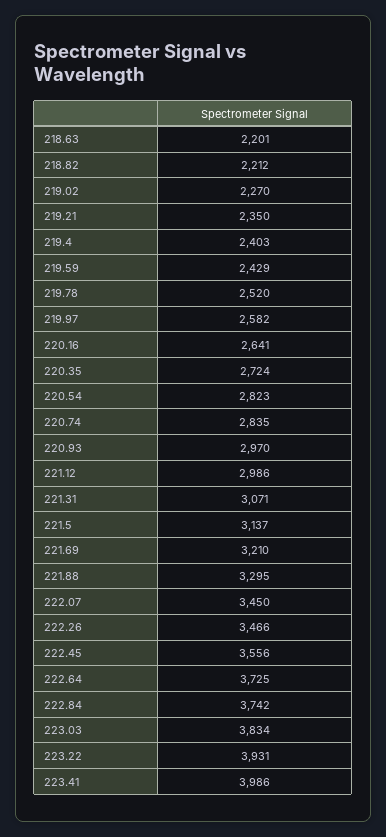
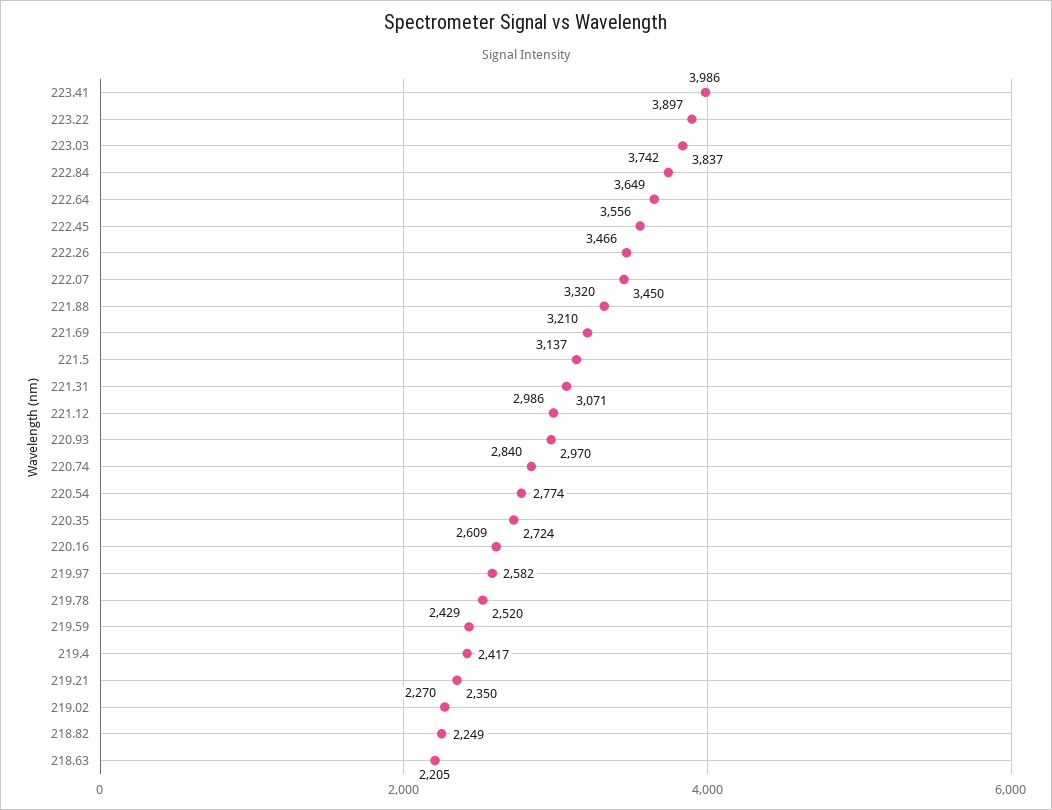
  {
-   "218.63": 2201,
+   "218.63": 2205,
-   "218.82": 2212,
+   "218.82": 2249,
    "219.02": 2270,
    "219.21": 2350,
-   "219.4": 2403,
+   "219.4": 2417,
    "219.59": 2429,
    "219.78": 2520,
    "219.97": 2582,
-   "220.16": 2641,
+   "220.16": 2609,
    "220.35": 2724,
-   "220.54": 2823,
+   "220.54": 2774,
-   "220.74": 2835,
+   "220.74": 2840,
    "220.93": 2970,
    "221.12": 2986,
    "221.31": 3071,
    "221.5": 3137,
    "221.69": 3210,
-   "221.88": 3295,
+   "221.88": 3320,
    "222.07": 3450,
    "222.26": 3466,
    "222.45": 3556,
-   "222.64": 3725,
+   "222.64": 3649,
    "222.84": 3742,
-   "223.03": 3834,
+   "223.03": 3837,
-   "223.22": 3931,
+   "223.22": 3897,
    "223.41": 3986
  }

